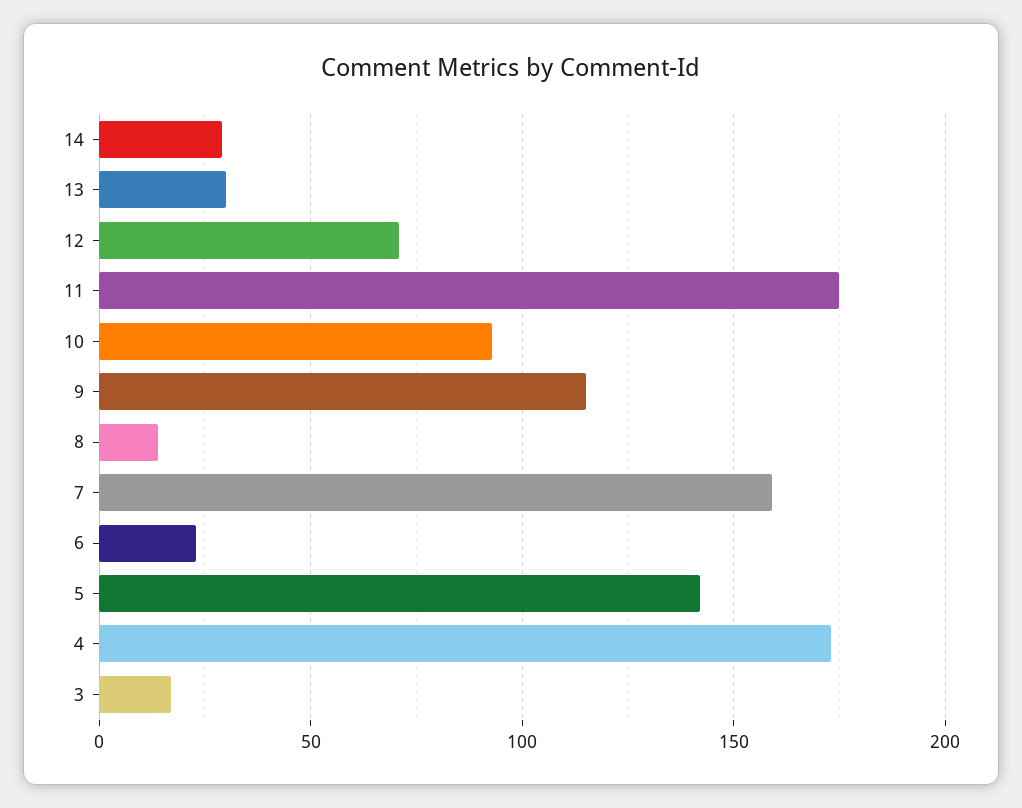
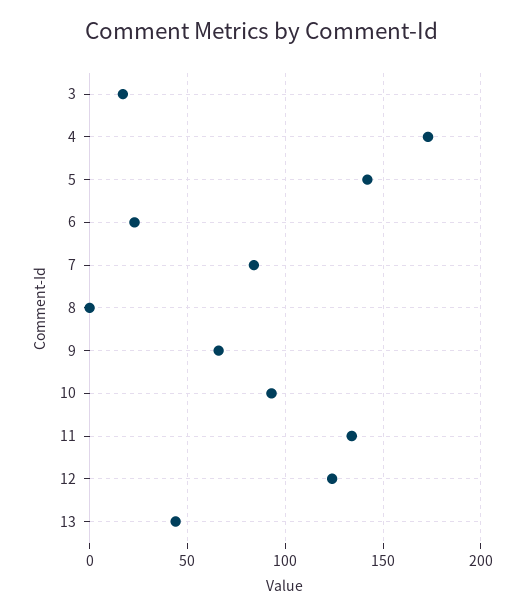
  {
-   "14": 30,
-   "13": 30,
+   "13": 45,
-   "12": 70,
+   "12": 125,
-   "11": 175,
+   "11": 135,
    "10": 95,
-   "9": 115,
+   "9": 65,
-   "8": 15,
+   "8": 0,
-   "7": 160,
+   "7": 85,
    "6": 25,
    "5": 140,
    "4": 175,
    "3": 15
  }

